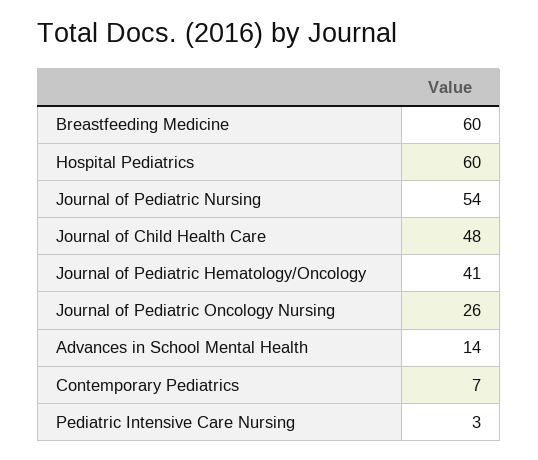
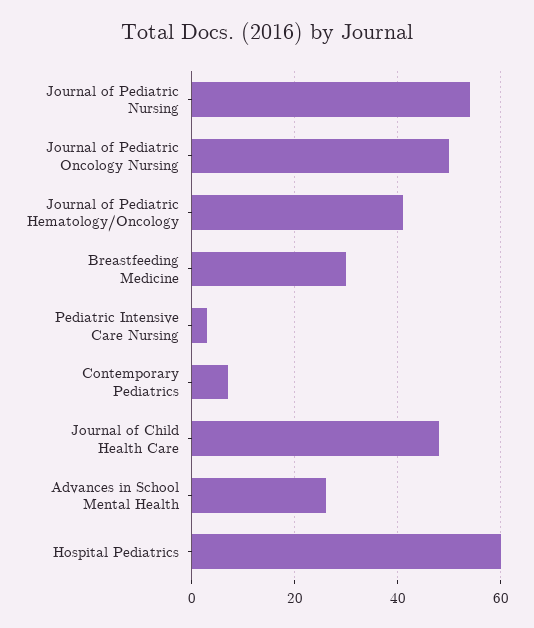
  {
-   "Breastfeeding Medicine": 60,
+   "Breastfeeding Medicine": 30,
    "Hospital Pediatrics": 60,
    "Journal of Pediatric Nursing": 54,
    "Journal of Child Health Care": 48,
    "Journal of Pediatric Hematology/Oncology": 41,
-   "Journal of Pediatric Oncology Nursing": 26,
+   "Journal of Pediatric Oncology Nursing": 50,
-   "Advances in School Mental Health": 14,
+   "Advances in School Mental Health": 25,
    "Contemporary Pediatrics": 7,
    "Pediatric Intensive Care Nursing": 3
  }

